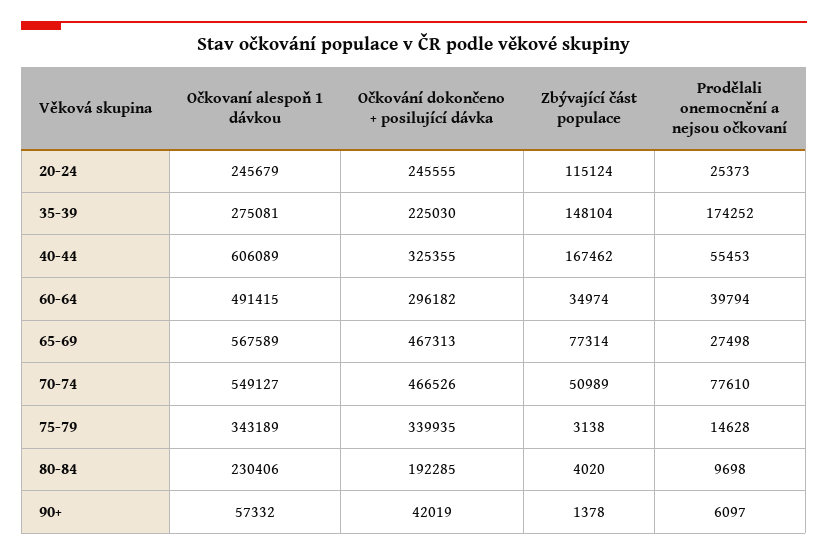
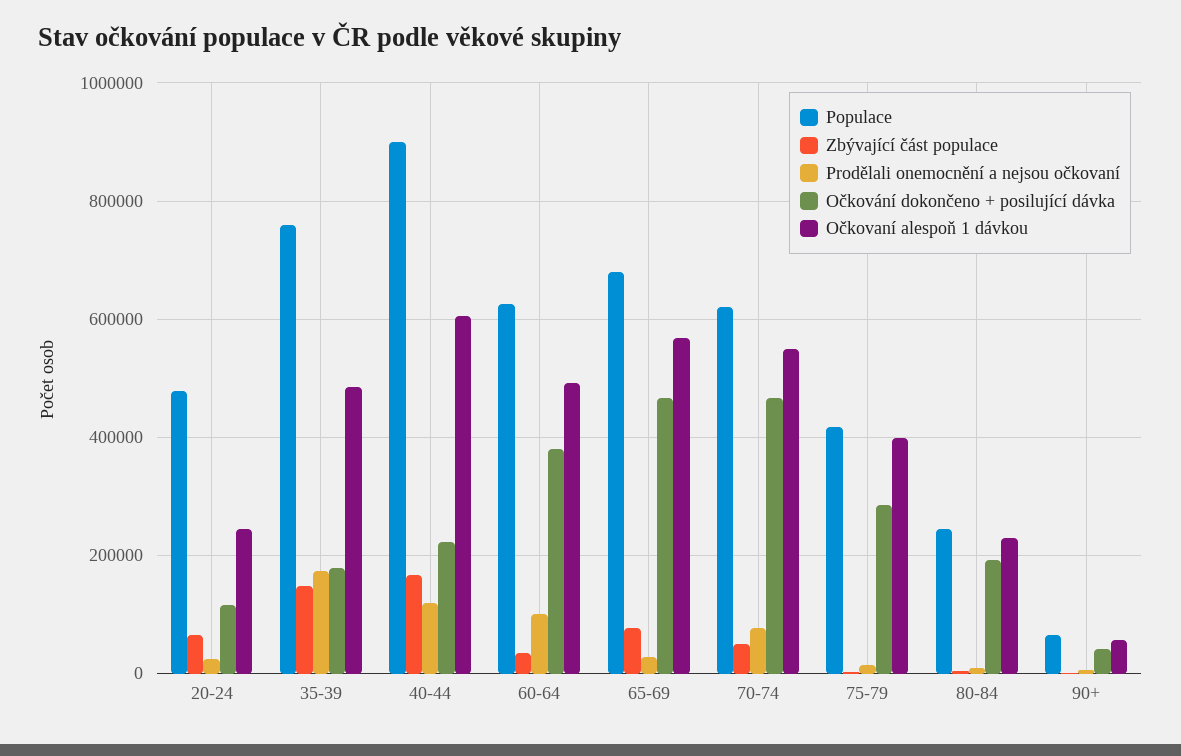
  {
    "Očkovaní alespoň 1 dávkou": {
      "20-24": 245679,
-     "35-39": 275081,
+     "35-39": 480000,
      "40-44": 606089,
      "60-64": 491415,
      "65-69": 567589,
      "70-74": 549127,
-     "75-79": 343189,
+     "75-79": 400000,
      "80-84": 230406,
      "90+": 57332
    },
    "Očkování dokončeno + posilující dávka": {
-     "20-24": 245555,
+     "20-24": 120000,
-     "35-39": 225030,
+     "35-39": 180000,
-     "40-44": 325355,
+     "40-44": 220000,
-     "60-64": 296182,
+     "60-64": 380000,
      "65-69": 467313,
      "70-74": 466526,
-     "75-79": 339935,
+     "75-79": 280000,
      "80-84": 192285,
      "90+": 42019
    },
    "Zbývající část populace": {
-     "20-24": 115124,
+     "20-24": 60000,
      "35-39": 148104,
      "40-44": 167462,
      "60-64": 34974,
      "65-69": 77314,
      "70-74": 50989,
      "75-79": 3138,
      "80-84": 4020,
      "90+": 1378
    },
    "Prodělali onemocnění a nejsou očkovaní": {
      "20-24": 25373,
      "35-39": 174252,
-     "40-44": 55453,
+     "40-44": 120000,
-     "60-64": 39794,
+     "60-64": 100000,
      "65-69": 27498,
      "70-74": 77610,
      "75-79": 14628,
      "80-84": 9698,
      "90+": 6097
-   }
+   },
+   "Populace": {
+     "20-24": 480000,
+     "35-39": 760000,
+     "40-44": 900000,
+     "60-64": 620000,
+     "65-69": 680000,
+     "70-74": 620000,
+     "75-79": 420000,
+     "80-84": 240000,
+     "90+": 60000
+   }
  }

